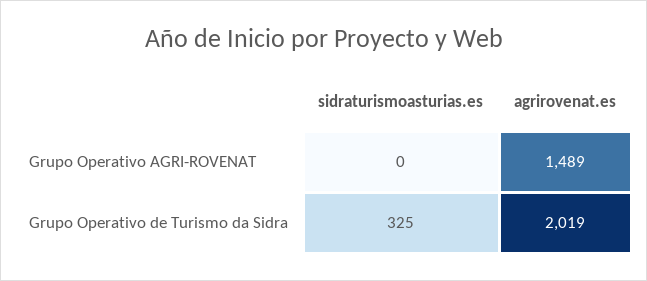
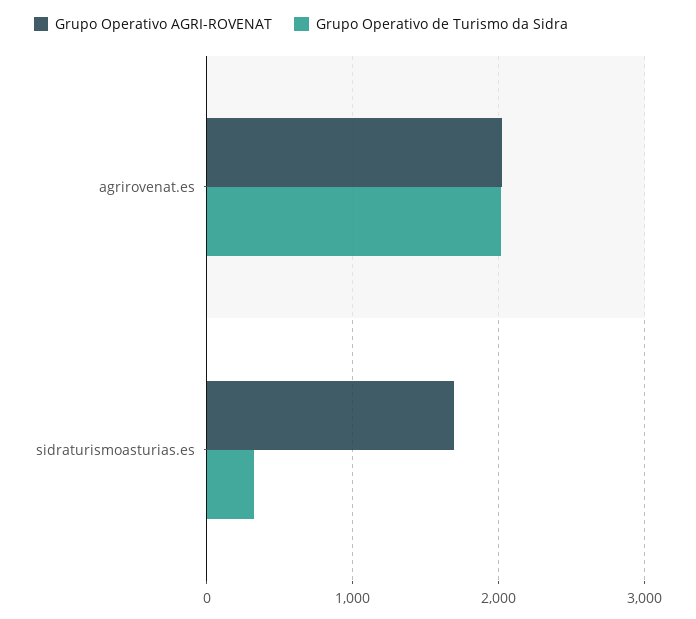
  {
    "Grupo Operativo AGRI-ROVENAT": {
-     "sidraturismoasturias.es": 0,
+     "sidraturismoasturias.es": 1700,
-     "agrirovenat.es": 1489
+     "agrirovenat.es": 2000
    },
    "Grupo Operativo de Turismo da Sidra": {
      "sidraturismoasturias.es": 325,
      "agrirovenat.es": 2019
    }
  }

